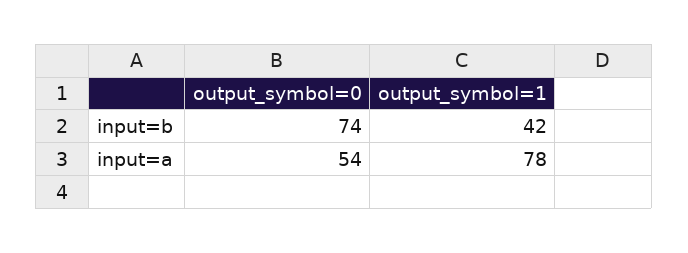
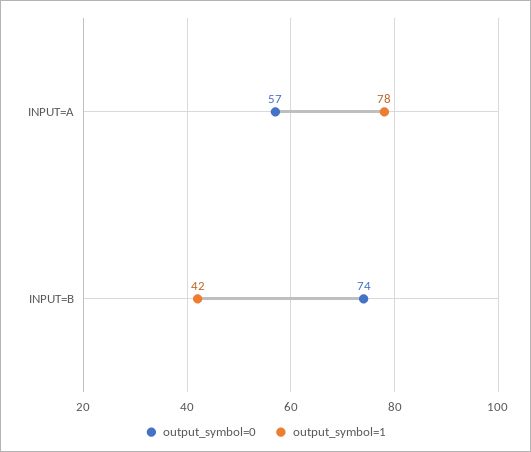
  {
    "output_symbol=0": {
      "input=b": 74,
-     "input=a": 54
+     "input=a": 57
    },
    "output_symbol=1": {
      "input=b": 42,
      "input=a": 78
    }
  }

